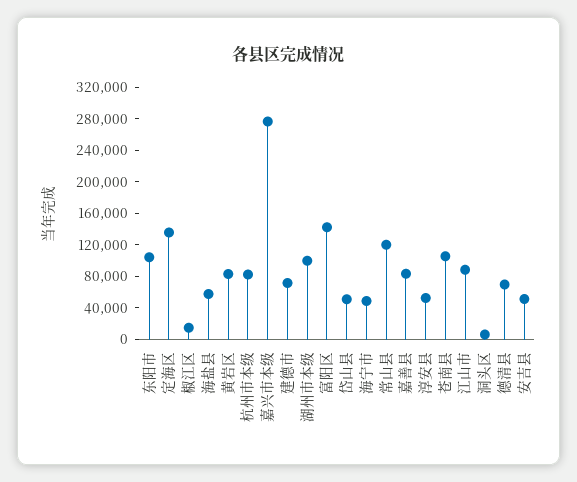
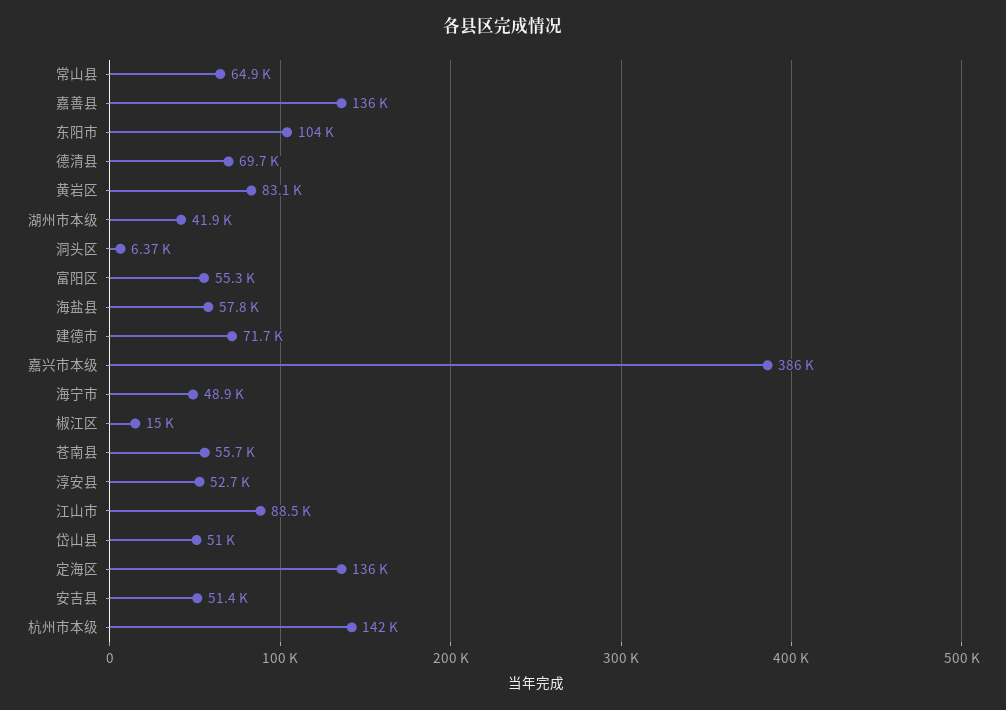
  {
    "东阳市": 104000,
    "定海区": 136000,
    "椒江区": 15000,
    "海盐县": 57800,
    "黄岩区": 83100,
-   "杭州市本级": 80000,
+   "杭州市本级": 142000,
-   "嘉兴市本级": 280000,
+   "嘉兴市本级": 386000,
    "建德市": 71700,
-   "湖州市本级": 100000,
+   "湖州市本级": 41900,
-   "富阳区": 140000,
+   "富阳区": 55300,
    "岱山县": 51000,
    "海宁市": 48900,
-   "常山县": 120000,
+   "常山县": 64900,
-   "嘉善县": 80000,
+   "嘉善县": 136000,
    "淳安县": 52700,
-   "苍南县": 100000,
+   "苍南县": 55700,
    "江山市": 88500,
    "洞头区": 6370,
    "德清县": 69700,
    "安吉县": 51400
  }

